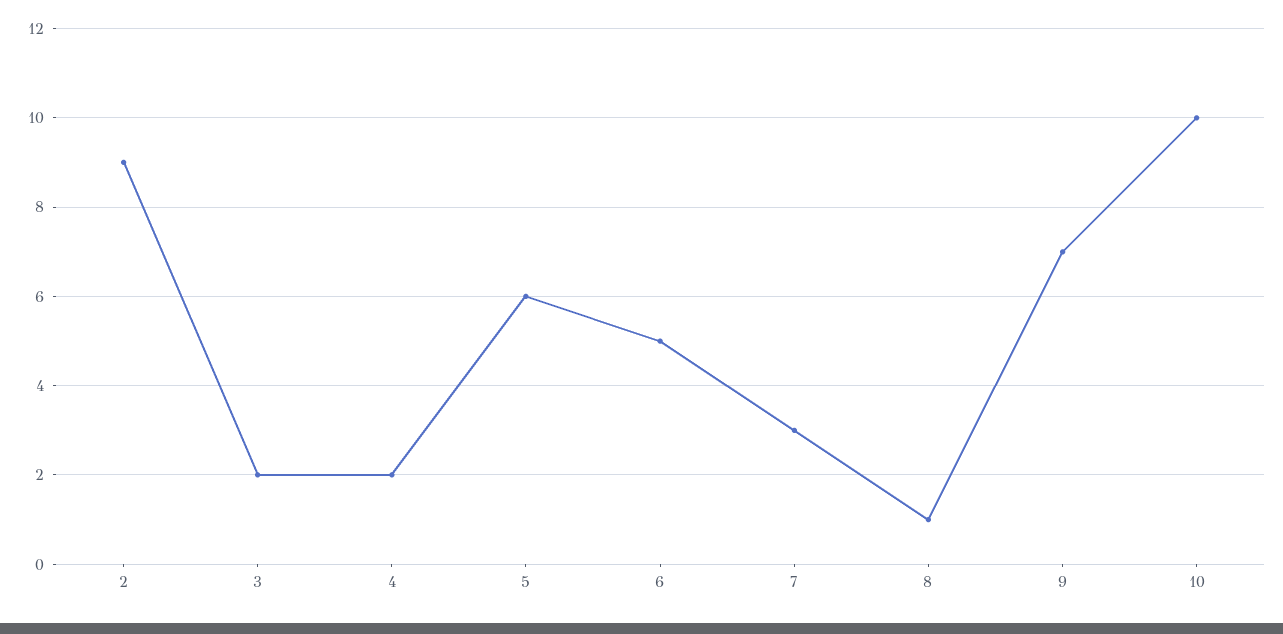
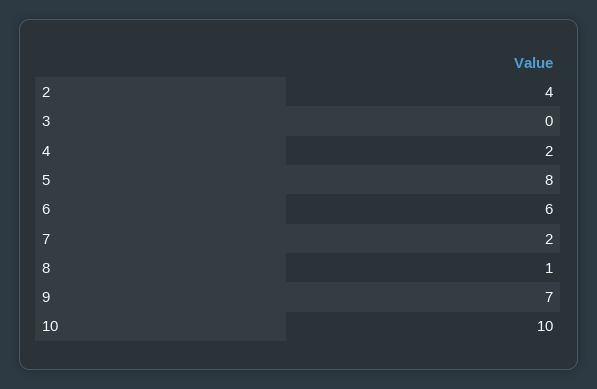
  {
-   "2": 9,
+   "2": 4,
-   "3": 2,
+   "3": 0,
    "4": 2,
-   "5": 6,
+   "5": 8,
-   "6": 5,
+   "6": 6,
-   "7": 3,
+   "7": 2,
    "8": 1,
    "9": 7,
    "10": 10
  }

